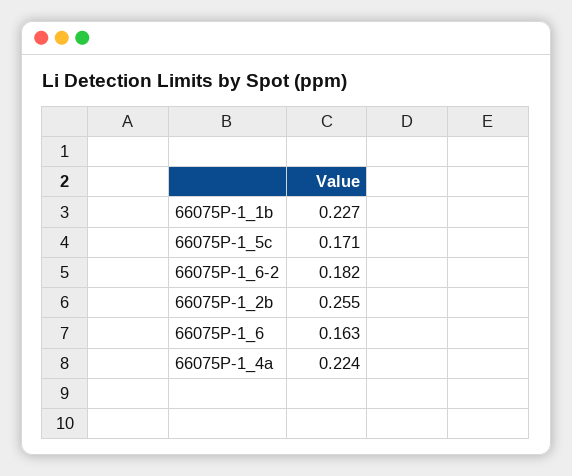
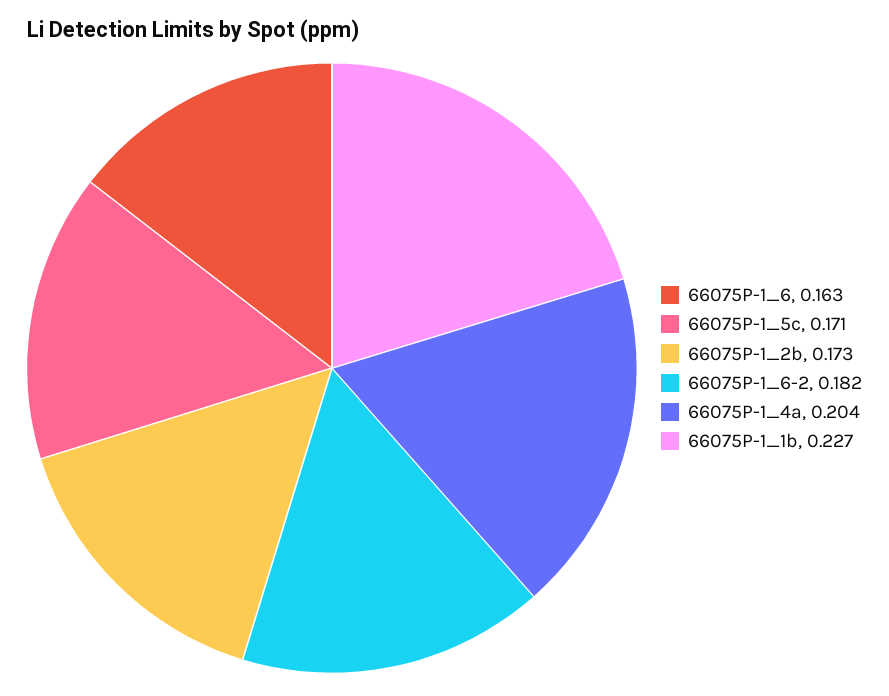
  {
    "66075P-1_1b": 0.227,
    "66075P-1_5c": 0.171,
    "66075P-1_6-2": 0.182,
-   "66075P-1_2b": 0.255,
+   "66075P-1_2b": 0.173,
    "66075P-1_6": 0.163,
-   "66075P-1_4a": 0.224
+   "66075P-1_4a": 0.204
  }

